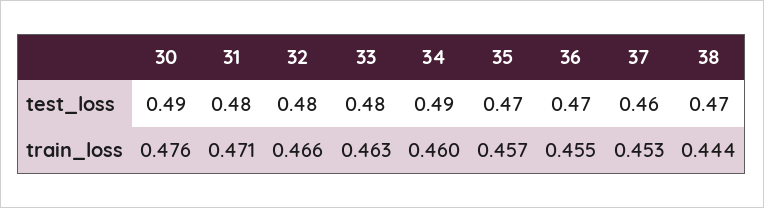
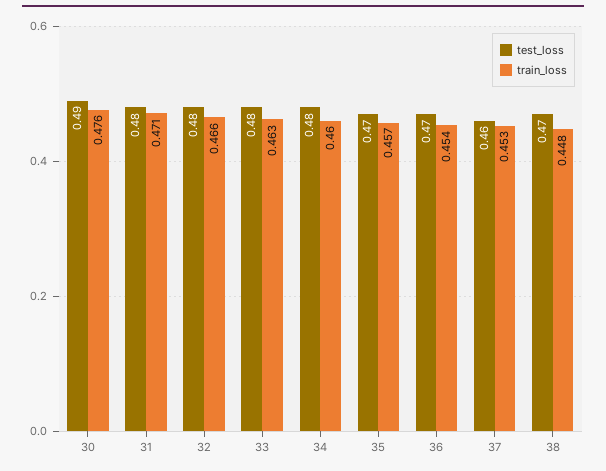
  {
    "test_loss": {
      "30": 0.49,
      "31": 0.48,
      "32": 0.48,
      "33": 0.48,
-     "34": 0.49,
+     "34": 0.48,
      "35": 0.47,
      "36": 0.47,
      "37": 0.46,
      "38": 0.47
    },
    "train_loss": {
      "30": 0.476,
      "31": 0.471,
      "32": 0.466,
      "33": 0.463,
      "34": 0.46,
      "35": 0.457,
-     "36": 0.455,
+     "36": 0.454,
      "37": 0.453,
-     "38": 0.444
+     "38": 0.448
    }
  }

